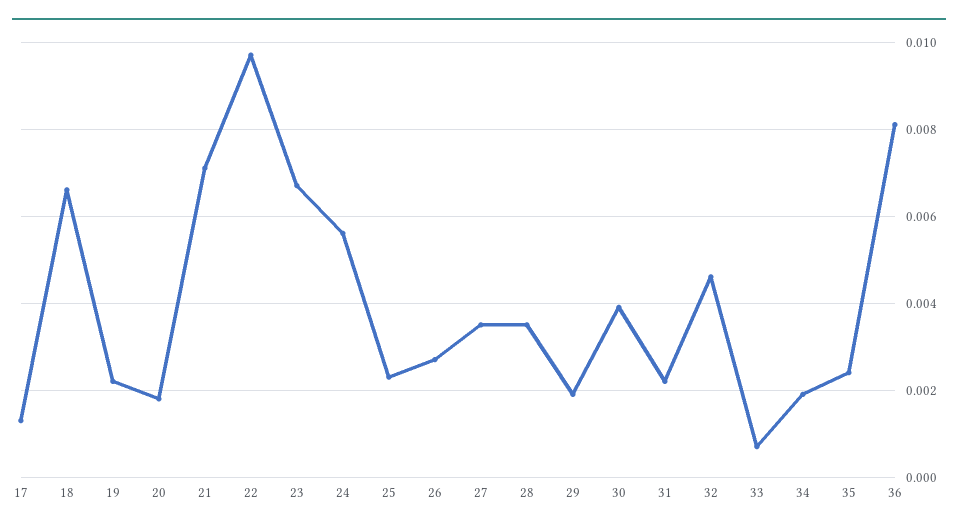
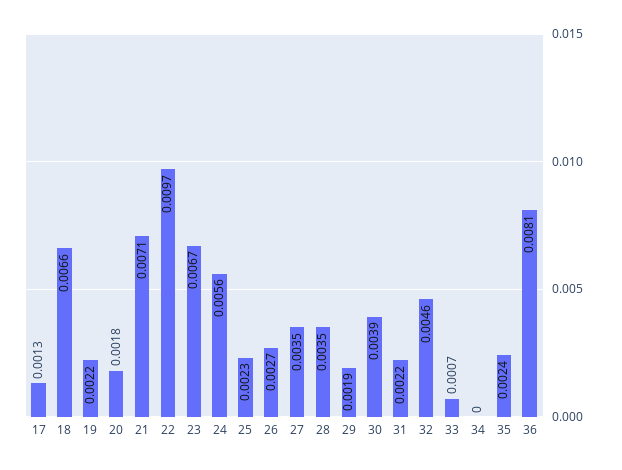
  {
    "17": 0.0013,
    "18": 0.0066,
    "19": 0.0022,
    "20": 0.0018,
    "21": 0.0071,
    "22": 0.0097,
    "23": 0.0067,
    "24": 0.0056,
    "25": 0.0023,
    "26": 0.0027,
    "27": 0.0035,
    "28": 0.0035,
    "29": 0.0019,
    "30": 0.0039,
    "31": 0.0022,
    "32": 0.0046,
    "33": 0.0007,
-   "34": 0.002,
+   "34": 0,
    "35": 0.0024,
    "36": 0.0081
  }

